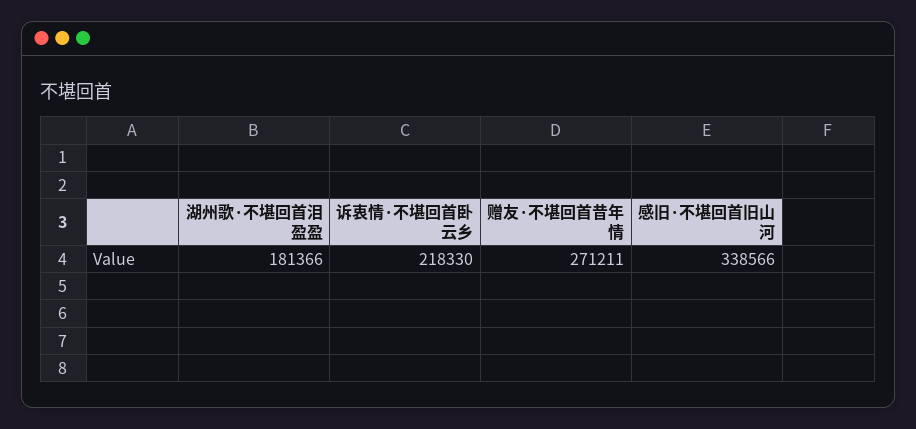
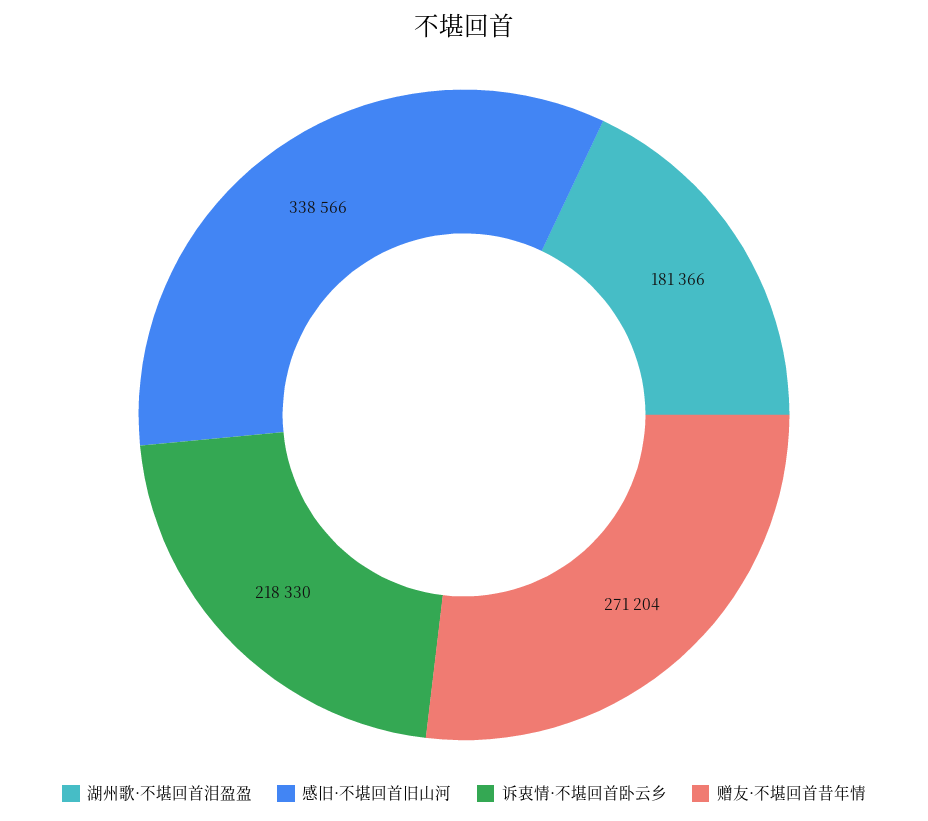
  {
    "湖州歌·不堪回首泪盈盈": 181366,
    "诉衷情·不堪回首卧云乡": 218330,
-   "赠友·不堪回首昔年情": 271211,
+   "赠友·不堪回首昔年情": 271204,
    "感旧·不堪回首旧山河": 338566
  }

